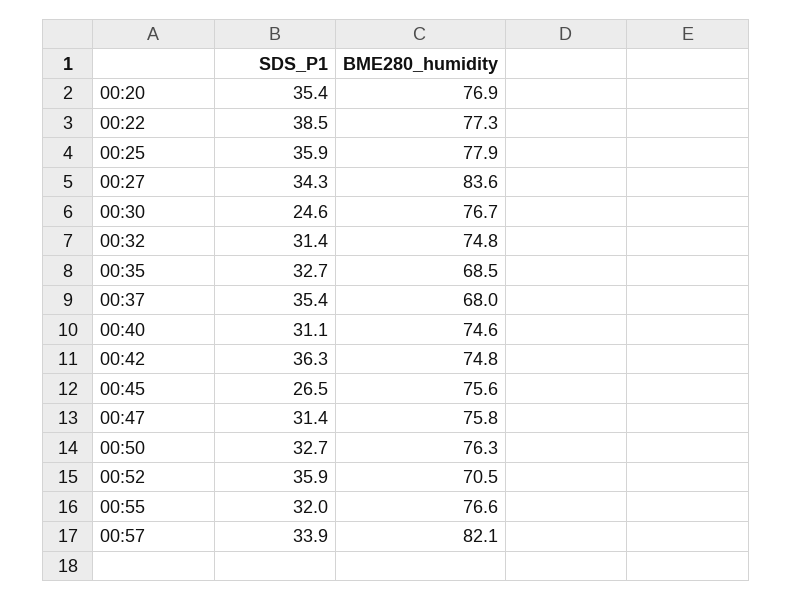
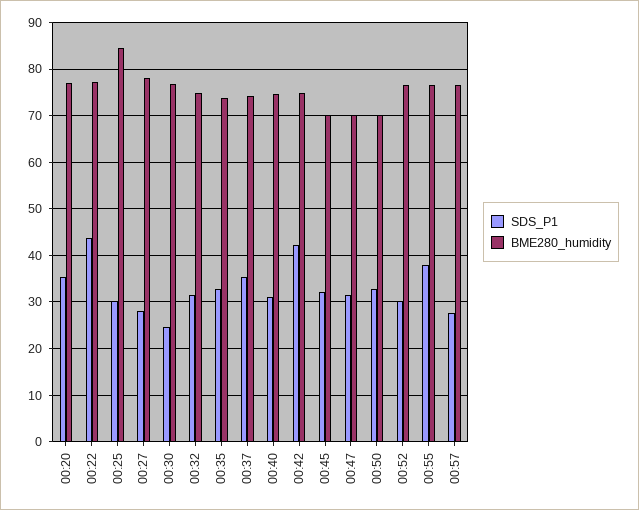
  {
    "SDS_P1": {
      "00:20": 35.4,
-     "00:22": 38.5,
+     "00:22": 44,
-     "00:25": 35.9,
+     "00:25": 30,
-     "00:27": 34.3,
+     "00:27": 28,
      "00:30": 24.6,
      "00:32": 31.4,
      "00:35": 32.7,
      "00:37": 35.4,
      "00:40": 31.1,
-     "00:42": 36.3,
+     "00:42": 42,
-     "00:45": 26.5,
+     "00:45": 32,
      "00:47": 31.4,
      "00:50": 32.7,
-     "00:52": 35.9,
+     "00:52": 30,
-     "00:55": 32,
+     "00:55": 38,
-     "00:57": 33.9
+     "00:57": 28
    },
    "BME280_humidity": {
      "00:20": 76.9,
      "00:22": 77.3,
-     "00:25": 77.9,
+     "00:25": 84,
-     "00:27": 83.6,
+     "00:27": 78,
      "00:30": 76.7,
      "00:32": 74.8,
-     "00:35": 68.5,
+     "00:35": 74,
-     "00:37": 68,
+     "00:37": 74,
      "00:40": 74.6,
      "00:42": 74.8,
-     "00:45": 75.6,
+     "00:45": 70,
-     "00:47": 75.8,
+     "00:47": 70,
-     "00:50": 76.3,
+     "00:50": 70,
-     "00:52": 70.5,
+     "00:52": 76,
      "00:55": 76.6,
-     "00:57": 82.1
+     "00:57": 76
    }
  }

